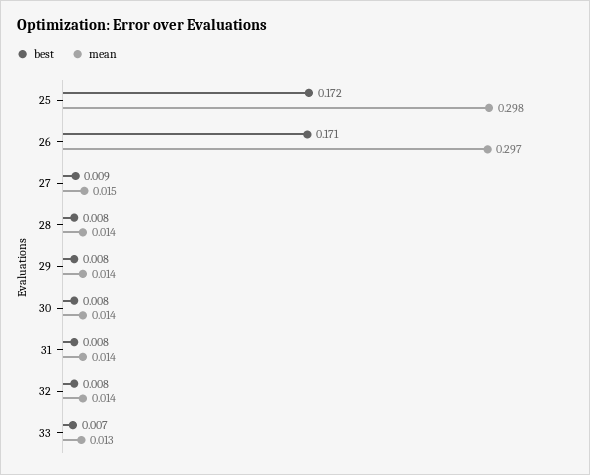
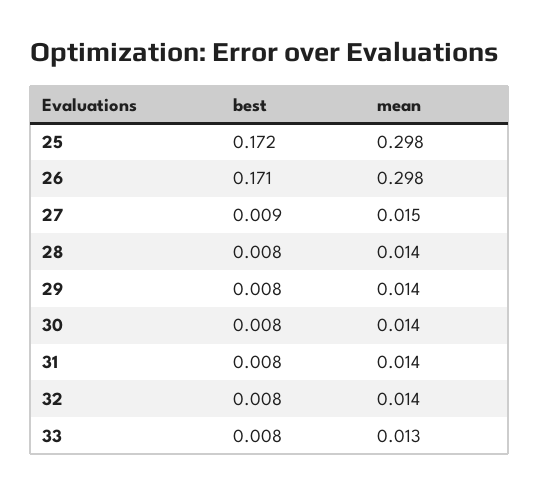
  {
    "best": {
      "25": 0.172,
      "26": 0.171,
      "27": 0.009,
      "28": 0.008,
      "29": 0.008,
      "30": 0.008,
      "31": 0.008,
      "32": 0.008,
-     "33": 0.007
+     "33": 0.008
    },
    "mean": {
      "25": 0.298,
-     "26": 0.297,
+     "26": 0.298,
      "27": 0.015,
      "28": 0.014,
      "29": 0.014,
      "30": 0.014,
      "31": 0.014,
      "32": 0.014,
      "33": 0.013
    }
  }

